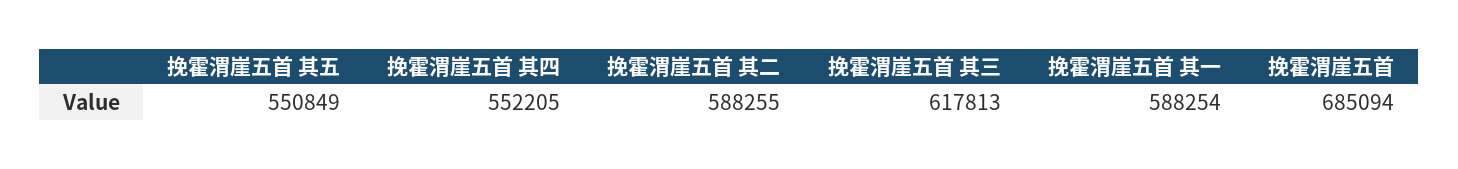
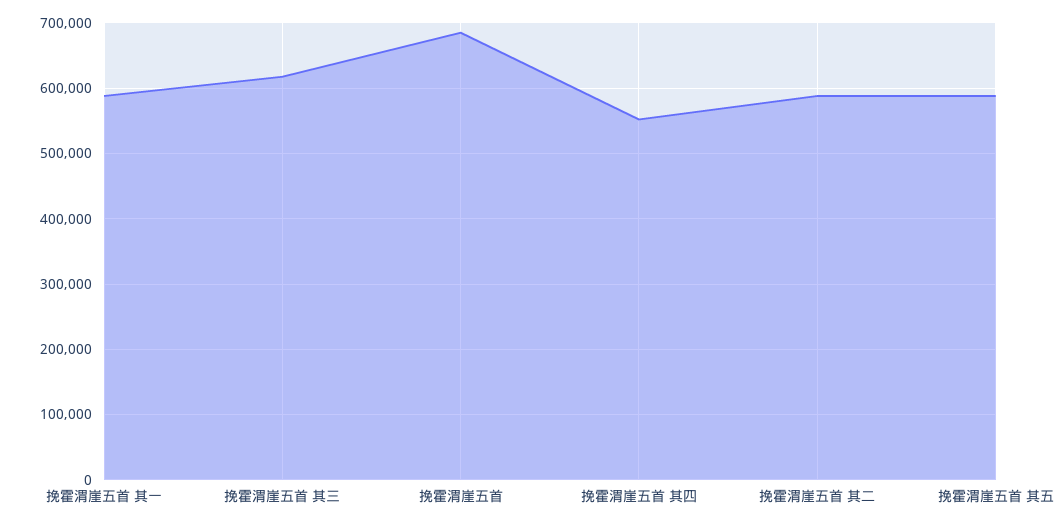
  {
-   "挽霍渭崖五首 其五": 550849,
+   "挽霍渭崖五首 其五": 590000,
    "挽霍渭崖五首 其四": 552205,
    "挽霍渭崖五首 其二": 588255,
    "挽霍渭崖五首 其三": 617813,
    "挽霍渭崖五首 其一": 588254,
    "挽霍渭崖五首": 685094
  }

